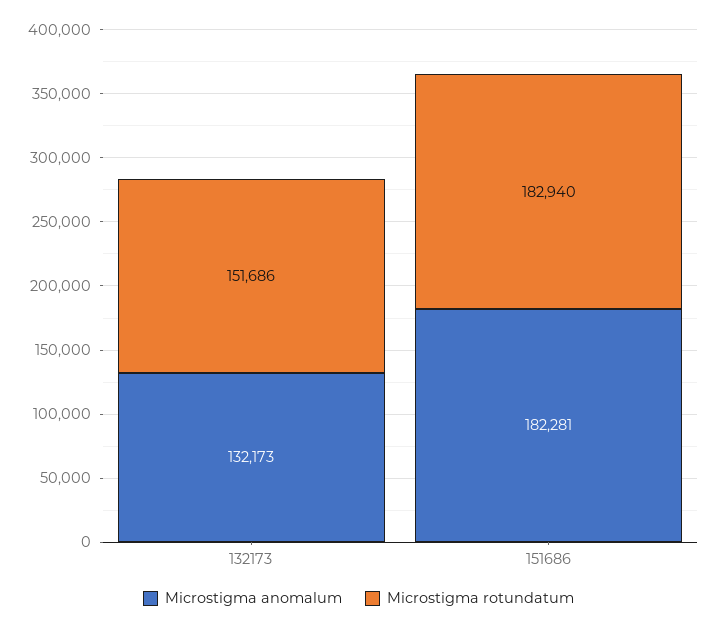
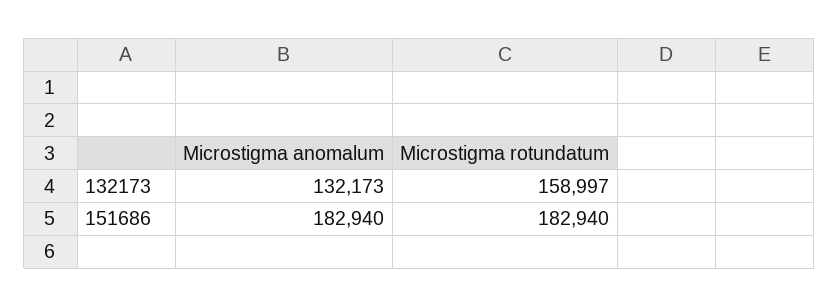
  {
    "Microstigma anomalum": {
      "132173": 132173,
-     "151686": 182281
+     "151686": 182940
    },
    "Microstigma rotundatum": {
-     "132173": 151686,
+     "132173": 158997,
      "151686": 182940
    }
  }

